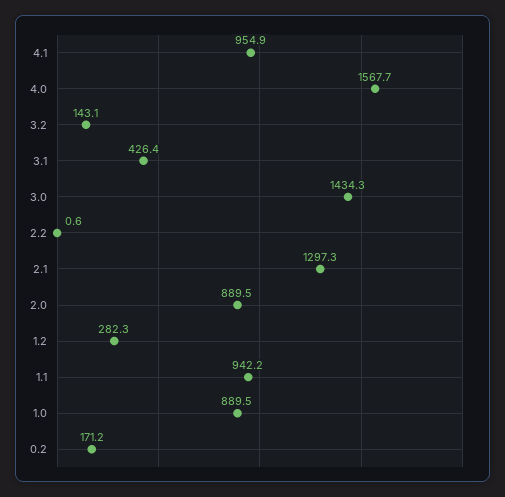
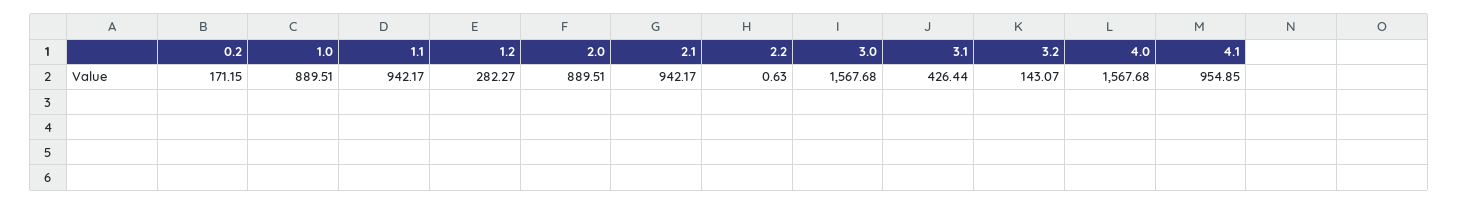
  {
    "4.1": 954.85,
    "4.0": 1567.68,
    "3.2": 143.07,
    "3.1": 426.44,
-   "3.0": 1434.3,
+   "3.0": 1567.68,
    "2.2": 0.63,
-   "2.1": 1297.3,
+   "2.1": 942.17,
    "2.0": 889.51,
    "1.2": 282.27,
    "1.1": 942.17,
    "1.0": 889.51,
    "0.2": 171.15
  }

